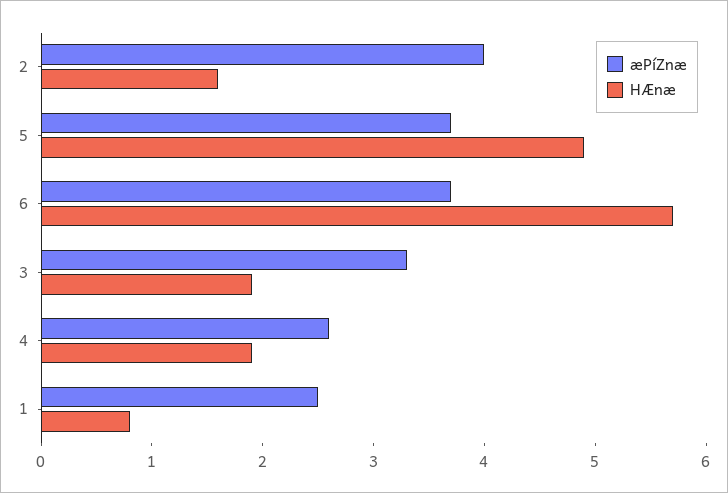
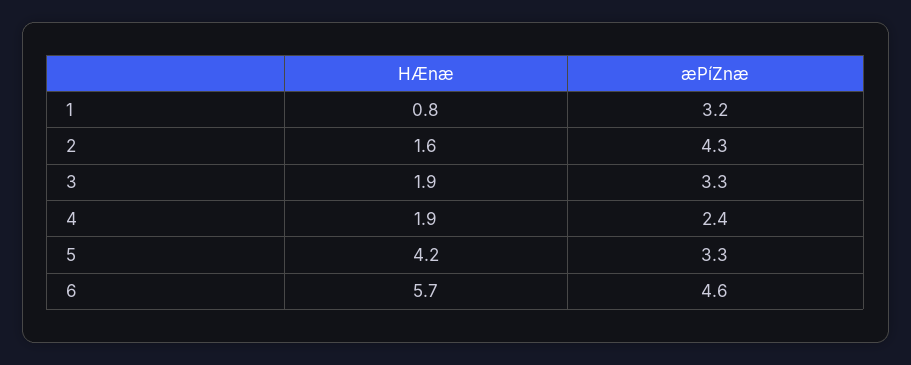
  {
    "æPíZnæ": {
-     "2": 4,
+     "2": 4.3,
-     "5": 3.7,
+     "5": 3.3,
-     "6": 3.7,
+     "6": 4.6,
      "3": 3.3,
-     "4": 2.6,
+     "4": 2.4,
-     "1": 2.5
+     "1": 3.2
    },
    "HÆnæ": {
      "2": 1.6,
-     "5": 4.9,
+     "5": 4.2,
      "6": 5.7,
      "3": 1.9,
      "4": 1.9,
      "1": 0.8
    }
  }

